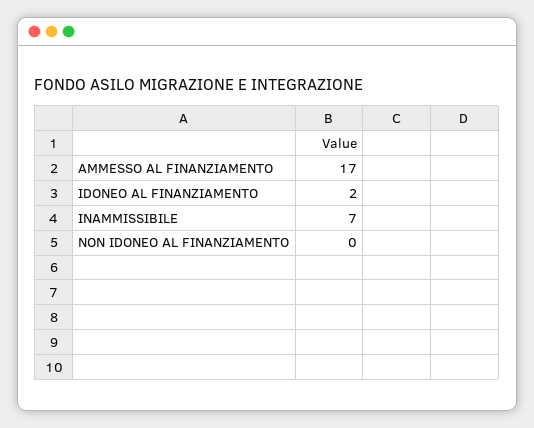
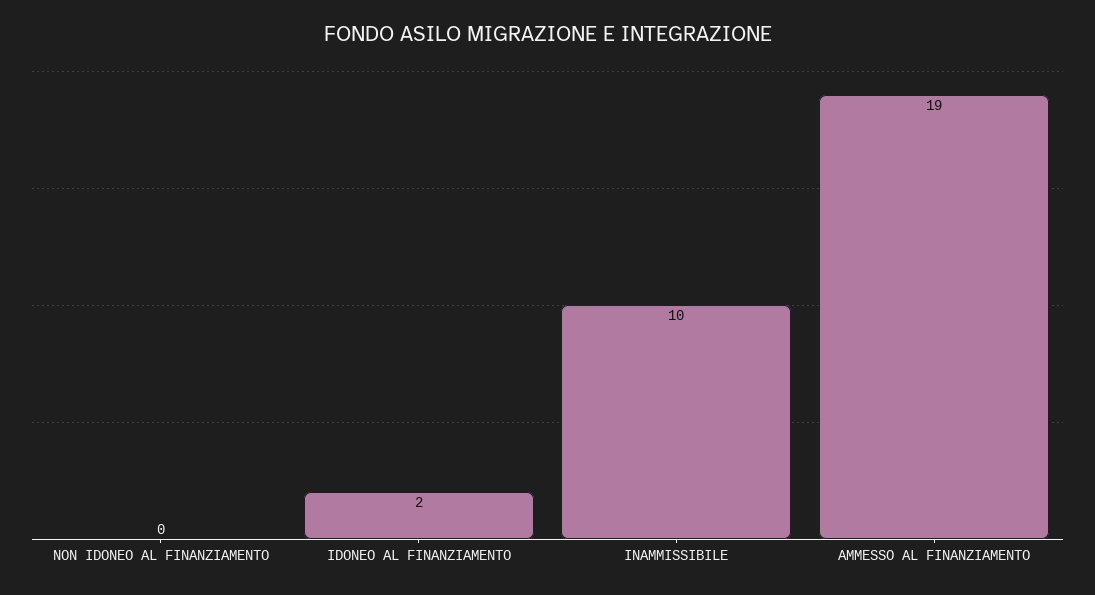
  {
-   "AMMESSO AL FINANZIAMENTO": 17,
+   "AMMESSO AL FINANZIAMENTO": 19,
    "IDONEO AL FINANZIAMENTO": 2,
-   "INAMMISSIBILE": 7,
+   "INAMMISSIBILE": 10,
    "NON IDONEO AL FINANZIAMENTO": 0
  }

